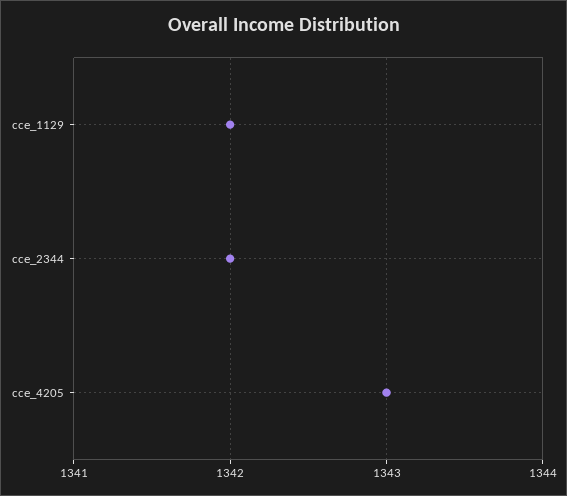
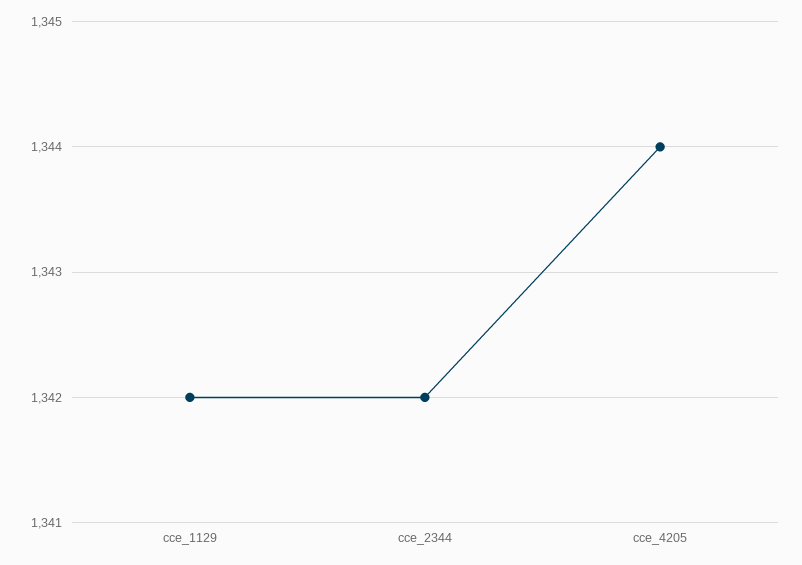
  {
    "cce_1129": 1342,
    "cce_2344": 1342,
-   "cce_4205": 1343
+   "cce_4205": 1344
  }

